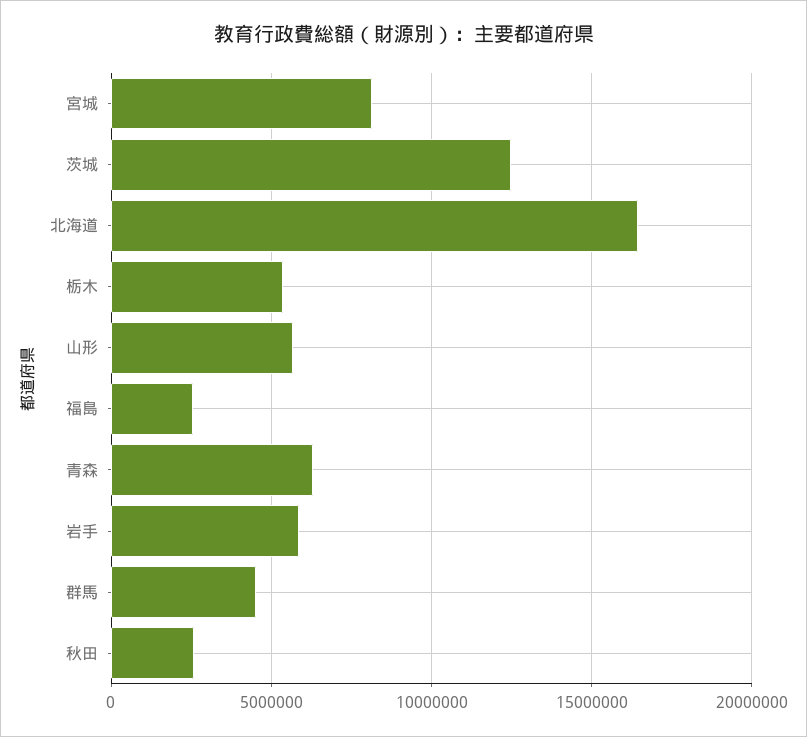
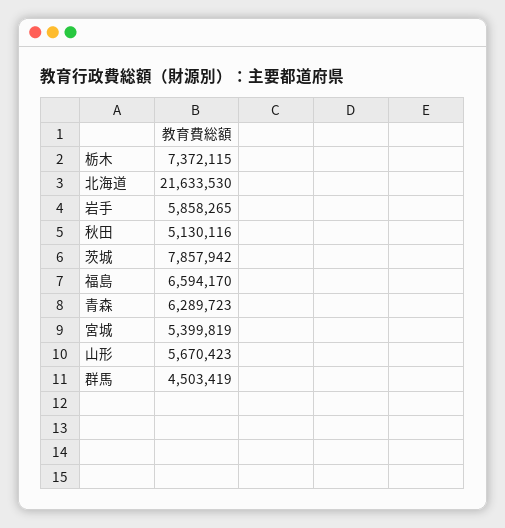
  {
-   "宮城": 8000000,
+   "宮城": 5399819,
-   "茨城": 12500000,
+   "茨城": 7857942,
-   "北海道": 16500000,
+   "北海道": 21633530,
-   "栃木": 5500000,
+   "栃木": 7372115,
    "山形": 5670423,
-   "福島": 2500000,
+   "福島": 6594170,
    "青森": 6289723,
    "岩手": 5858265,
    "群馬": 4503419,
-   "秋田": 2500000
+   "秋田": 5130116
  }

